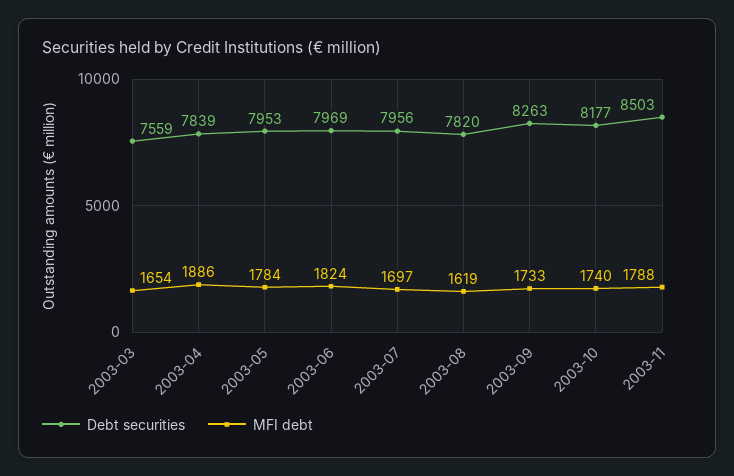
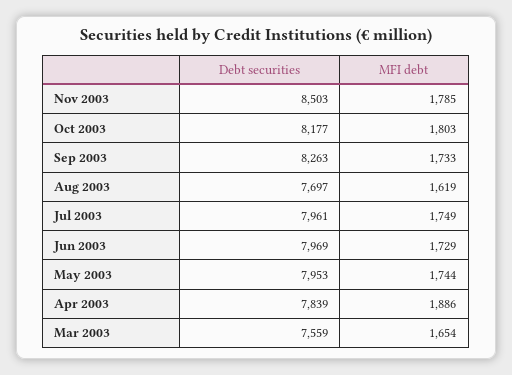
  {
    "Debt securities": {
      "2003-03": 7559,
      "2003-04": 7839,
      "2003-05": 7953,
      "2003-06": 7969,
-     "2003-07": 7956,
+     "2003-07": 7961,
-     "2003-08": 7820,
+     "2003-08": 7697,
      "2003-09": 8263,
      "2003-10": 8177,
      "2003-11": 8503
    },
    "MFI debt": {
      "2003-03": 1654,
      "2003-04": 1886,
-     "2003-05": 1784,
+     "2003-05": 1744,
-     "2003-06": 1824,
+     "2003-06": 1729,
-     "2003-07": 1697,
+     "2003-07": 1749,
      "2003-08": 1619,
      "2003-09": 1733,
-     "2003-10": 1740,
+     "2003-10": 1803,
-     "2003-11": 1788
+     "2003-11": 1785
    }
  }

